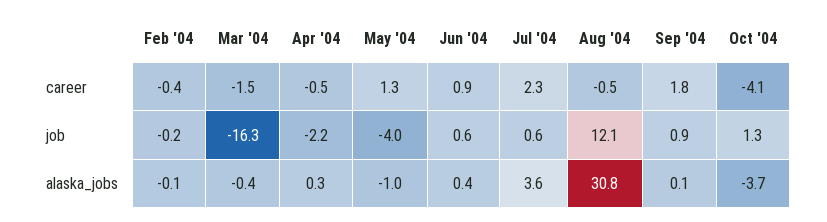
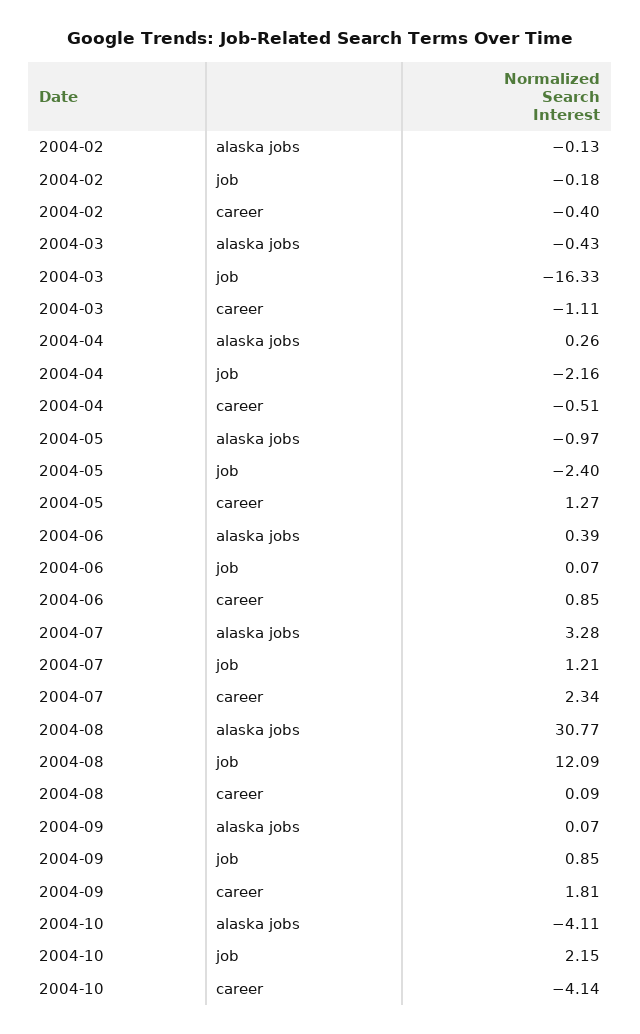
  {
    "Feb '04": {
      "career": -0.4,
      "job": -0.18,
      "alaska_jobs": -0.13
    },
    "Mar '04": {
-     "career": -1.5,
+     "career": -1.11,
      "job": -16.33,
      "alaska_jobs": -0.43
    },
    "Apr '04": {
      "career": -0.51,
      "job": -2.16,
      "alaska_jobs": 0.26
    },
    "May '04": {
      "career": 1.27,
-     "job": -4,
+     "job": -2.4,
      "alaska_jobs": -0.97
    },
    "Jun '04": {
      "career": 0.85,
-     "job": 0.6,
+     "job": 0.07,
      "alaska_jobs": 0.39
    },
    "Jul '04": {
      "career": 2.34,
-     "job": 0.6,
+     "job": 1.21,
-     "alaska_jobs": 3.6
+     "alaska_jobs": 3.28
    },
    "Aug '04": {
-     "career": -0.5,
+     "career": 0.09,
      "job": 12.09,
      "alaska_jobs": 30.77
    },
    "Sep '04": {
      "career": 1.81,
      "job": 0.85,
      "alaska_jobs": 0.07
    },
    "Oct '04": {
      "career": -4.14,
-     "job": 1.3,
+     "job": 2.15,
-     "alaska_jobs": -3.7
+     "alaska_jobs": -4.11
    }
  }

